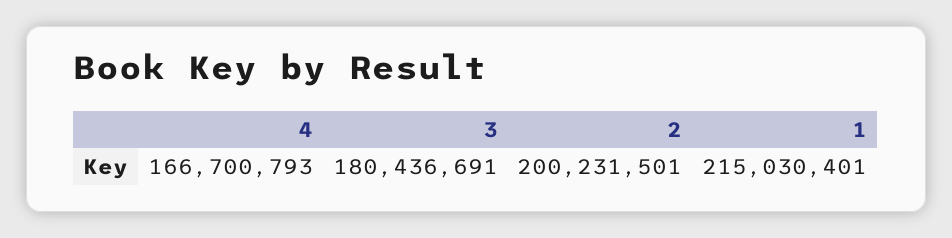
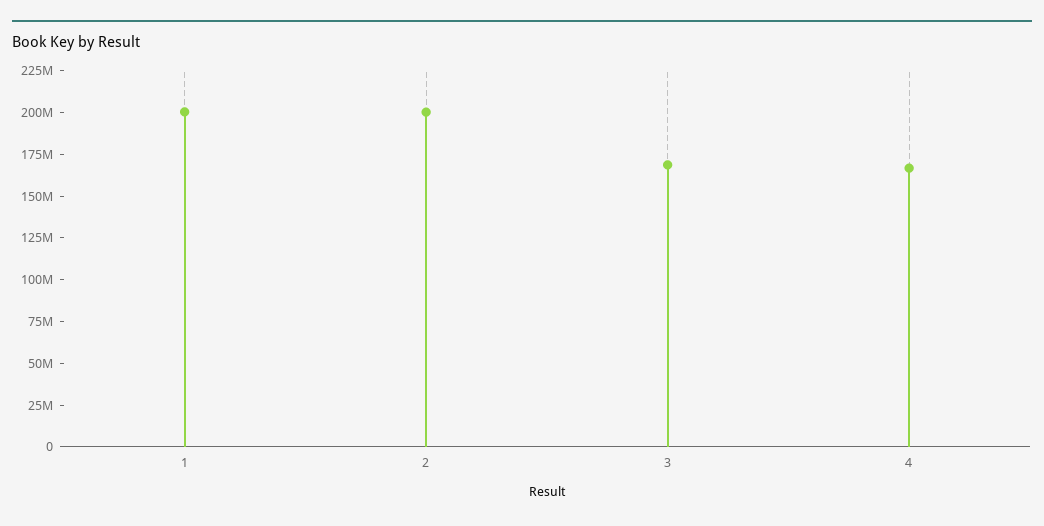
  {
    "4": 166700793,
-   "3": 180436691,
+   "3": 170000000,
    "2": 200231501,
-   "1": 215030401
+   "1": 200000000
  }

